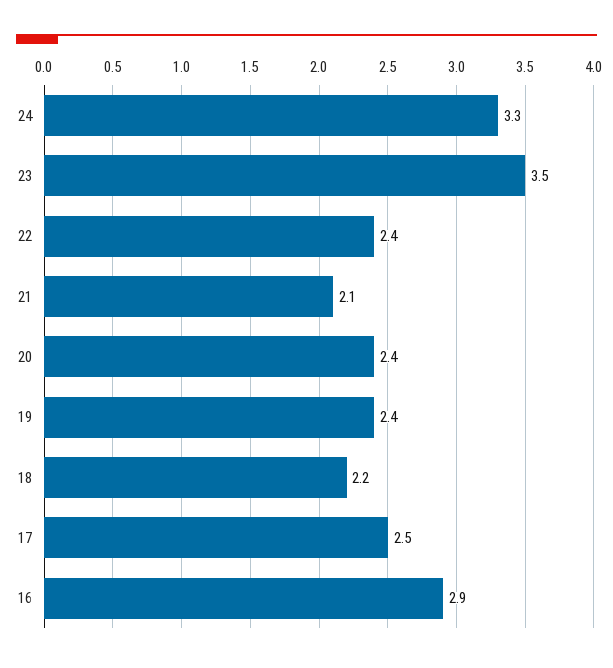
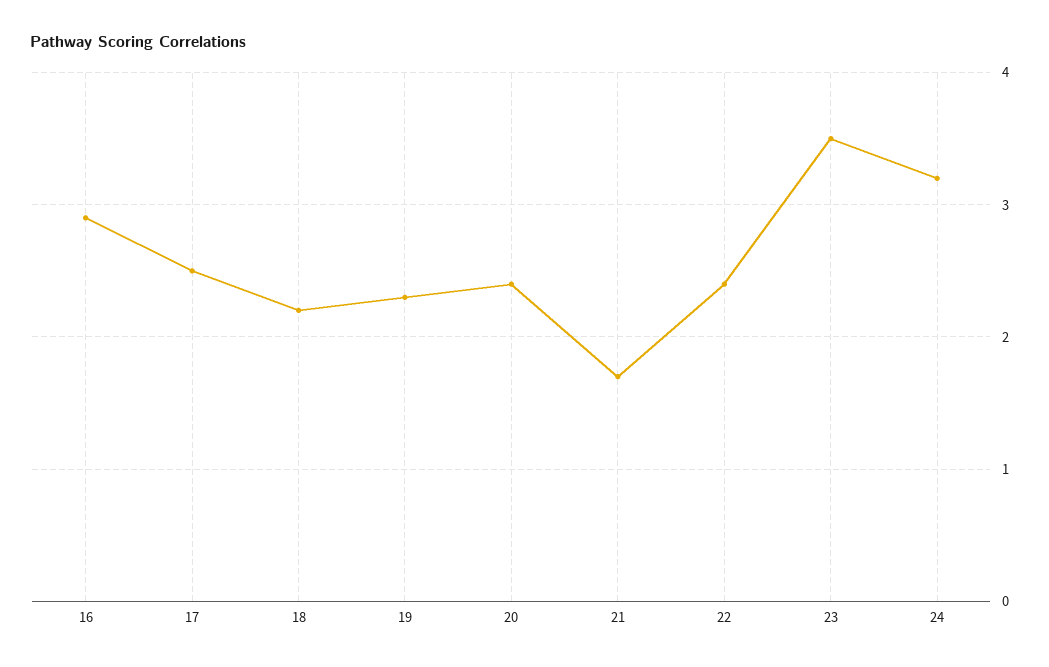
  {
-   "24": 3.3,
+   "24": 3.2,
    "23": 3.5,
    "22": 2.4,
-   "21": 2.1,
+   "21": 1.7,
    "20": 2.4,
-   "19": 2.4,
+   "19": 2.3,
    "18": 2.2,
    "17": 2.5,
    "16": 2.9
  }

